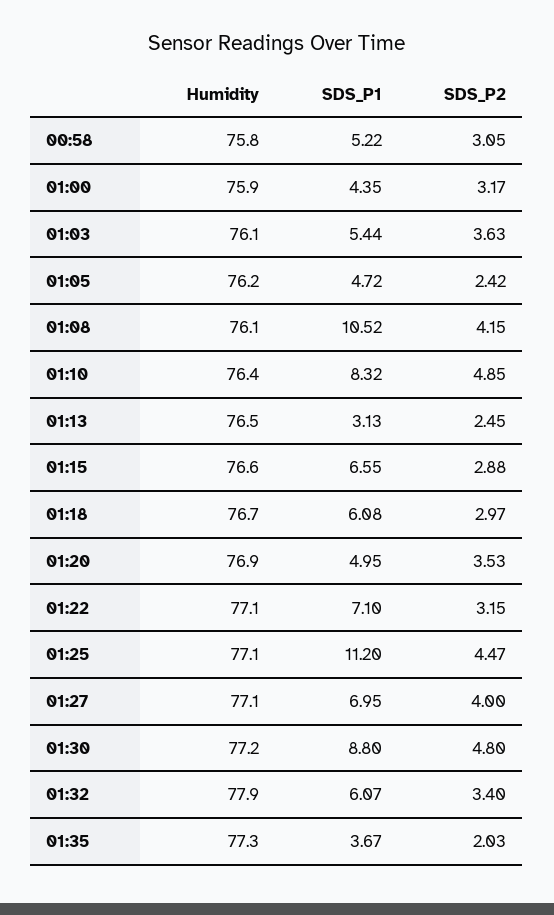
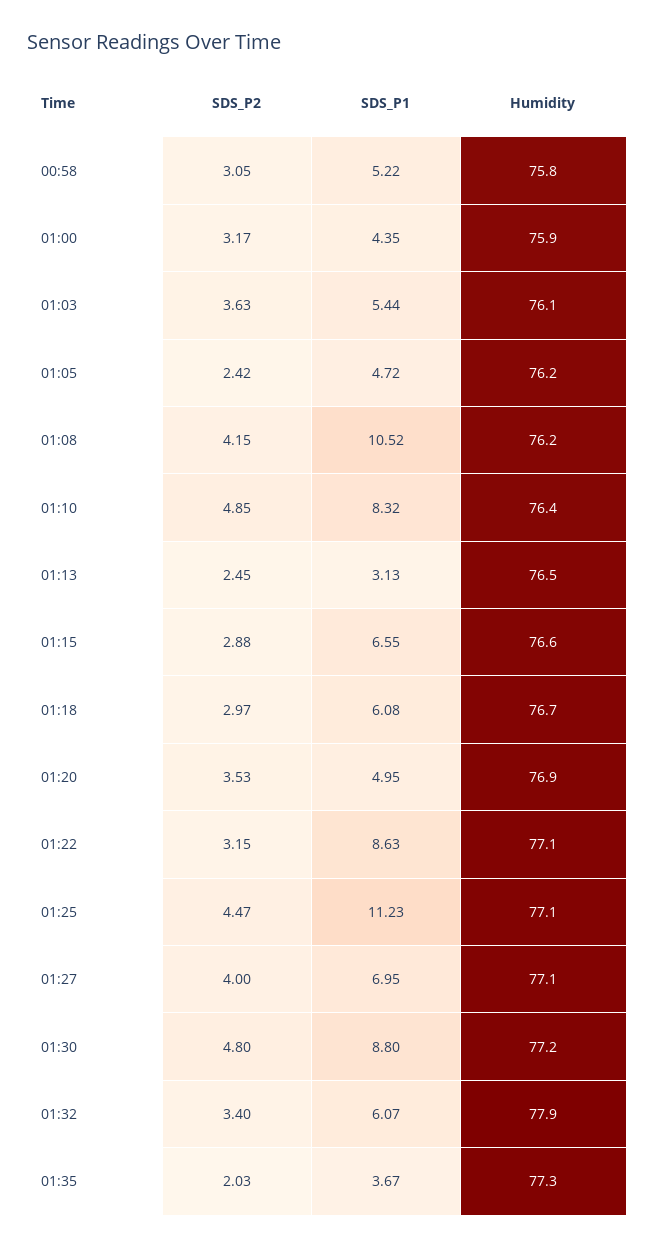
  {
    "Humidity": {
      "00:58": 75.8,
      "01:00": 75.9,
      "01:03": 76.1,
      "01:05": 76.2,
-     "01:08": 76.1,
+     "01:08": 76.2,
      "01:10": 76.4,
      "01:13": 76.5,
      "01:15": 76.6,
      "01:18": 76.7,
      "01:20": 76.9,
      "01:22": 77.1,
      "01:25": 77.1,
      "01:27": 77.1,
      "01:30": 77.2,
      "01:32": 77.9,
      "01:35": 77.3
    },
    "SDS_P1": {
      "00:58": 5.22,
      "01:00": 4.35,
      "01:03": 5.44,
      "01:05": 4.72,
      "01:08": 10.52,
      "01:10": 8.32,
      "01:13": 3.13,
      "01:15": 6.55,
      "01:18": 6.08,
      "01:20": 4.95,
-     "01:22": 7.1,
+     "01:22": 8.63,
-     "01:25": 11.2,
+     "01:25": 11.23,
      "01:27": 6.95,
      "01:30": 8.8,
      "01:32": 6.07,
      "01:35": 3.67
    },
    "SDS_P2": {
      "00:58": 3.05,
      "01:00": 3.17,
      "01:03": 3.63,
      "01:05": 2.42,
      "01:08": 4.15,
      "01:10": 4.85,
      "01:13": 2.45,
      "01:15": 2.88,
      "01:18": 2.97,
      "01:20": 3.53,
      "01:22": 3.15,
      "01:25": 4.47,
      "01:27": 4,
      "01:30": 4.8,
      "01:32": 3.4,
      "01:35": 2.03
    }
  }

